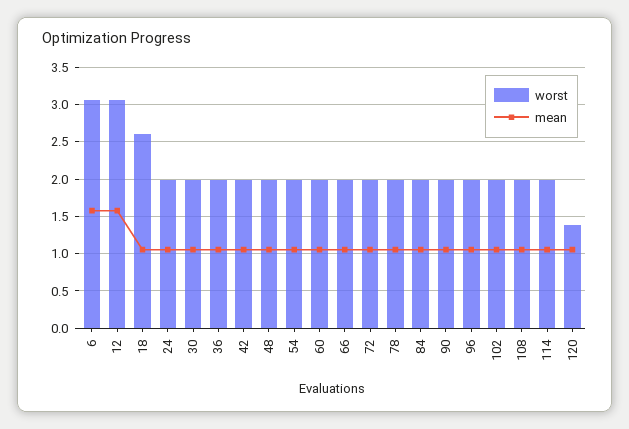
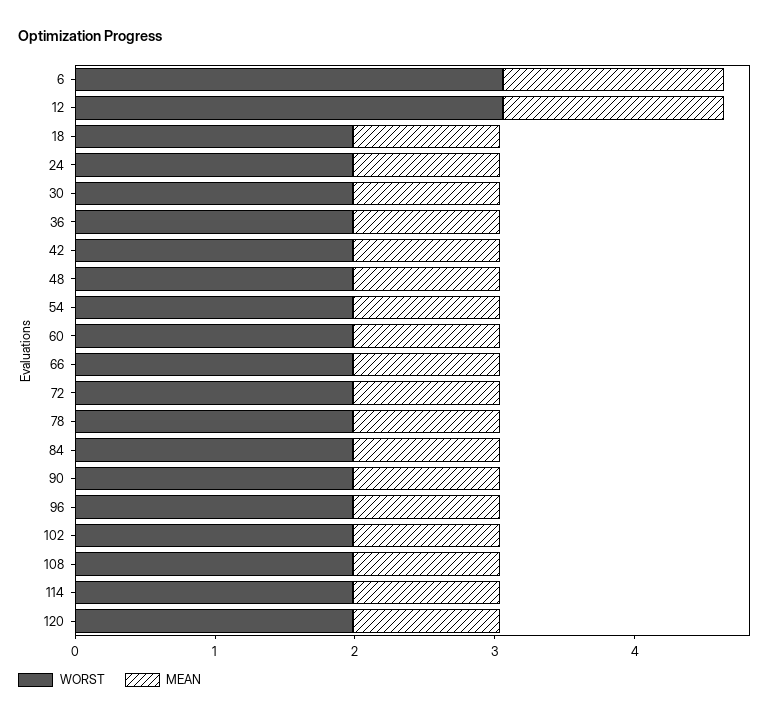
  {
    "worst": {
      "6": 3.1,
      "12": 3.1,
-     "18": 2.6,
+     "18": 2,
      "24": 2,
      "30": 2,
      "36": 2,
      "42": 2,
      "48": 2,
      "54": 2,
      "60": 2,
      "66": 2,
      "72": 2,
      "78": 2,
      "84": 2,
      "90": 2,
      "96": 2,
      "102": 2,
      "108": 2,
      "114": 2,
-     "120": 1.4
+     "120": 2
    },
    "mean": {
      "6": 1.6,
      "12": 1.6,
      "18": 1.1,
      "24": 1.1,
      "30": 1.1,
      "36": 1.1,
      "42": 1.1,
      "48": 1.1,
      "54": 1.1,
      "60": 1.1,
      "66": 1.1,
      "72": 1.1,
      "78": 1.1,
      "84": 1.1,
      "90": 1.1,
      "96": 1.1,
      "102": 1.1,
      "108": 1.1,
      "114": 1.1,
      "120": 1.1
    }
  }

